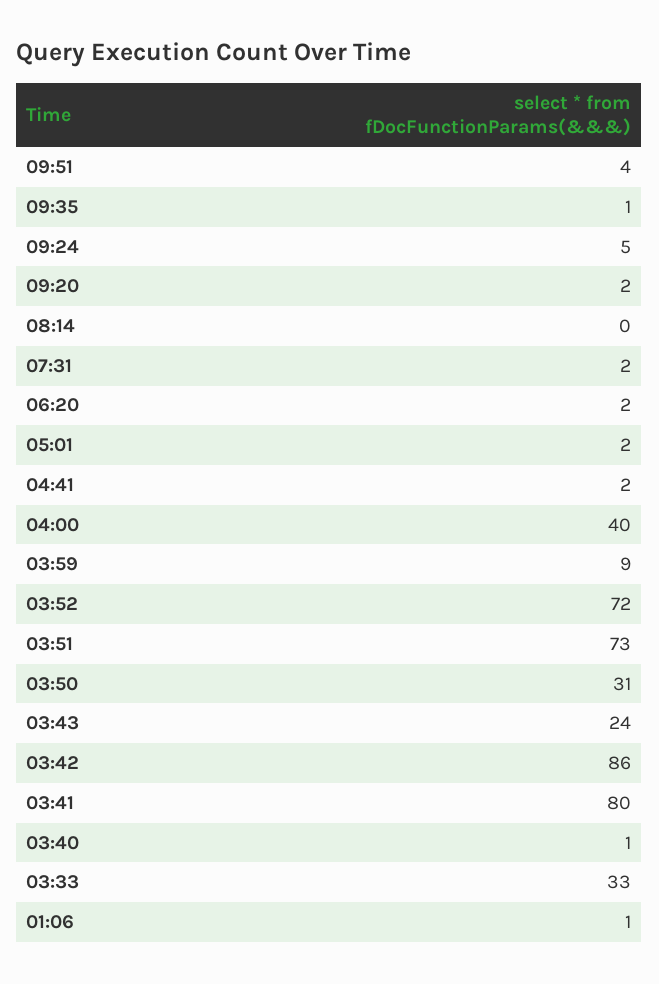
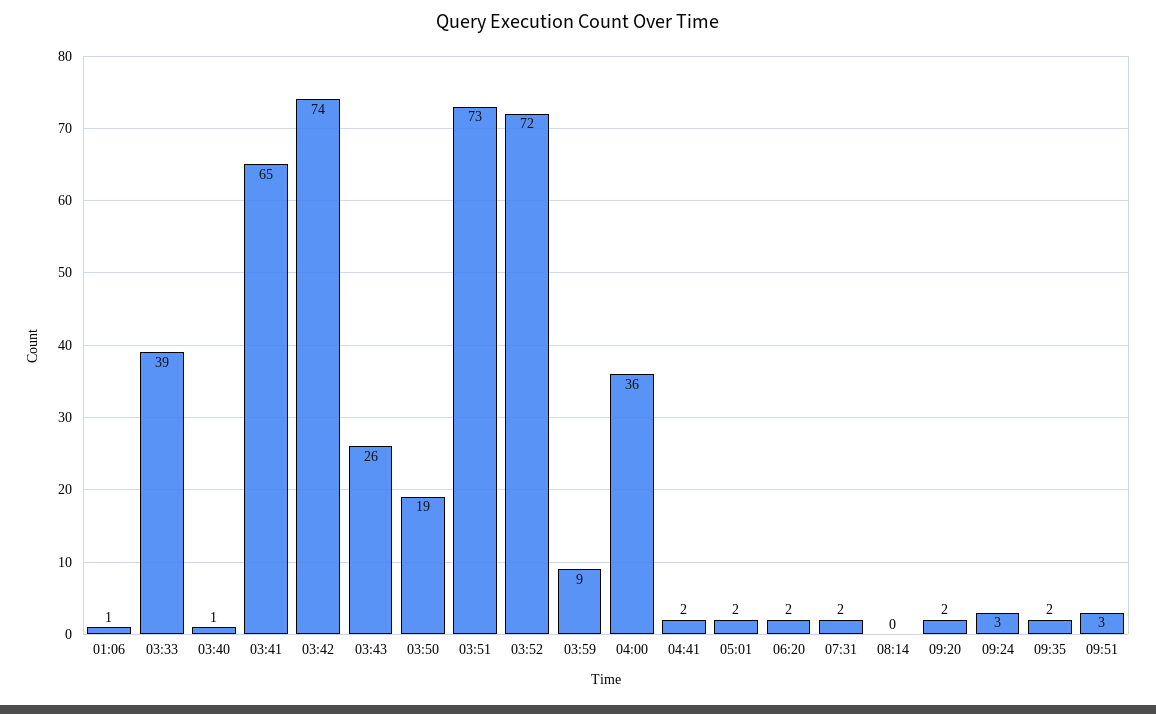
  {
-   "09:51": 4,
+   "09:51": 3,
-   "09:35": 1,
+   "09:35": 2,
-   "09:24": 5,
+   "09:24": 3,
    "09:20": 2,
    "08:14": 0,
    "07:31": 2,
    "06:20": 2,
    "05:01": 2,
    "04:41": 2,
-   "04:00": 40,
+   "04:00": 36,
    "03:59": 9,
    "03:52": 72,
    "03:51": 73,
-   "03:50": 31,
+   "03:50": 19,
-   "03:43": 24,
+   "03:43": 26,
-   "03:42": 86,
+   "03:42": 74,
-   "03:41": 80,
+   "03:41": 65,
    "03:40": 1,
-   "03:33": 33,
+   "03:33": 39,
    "01:06": 1
  }

